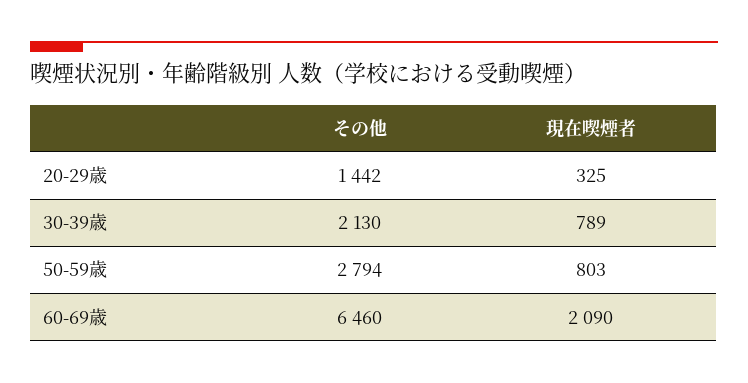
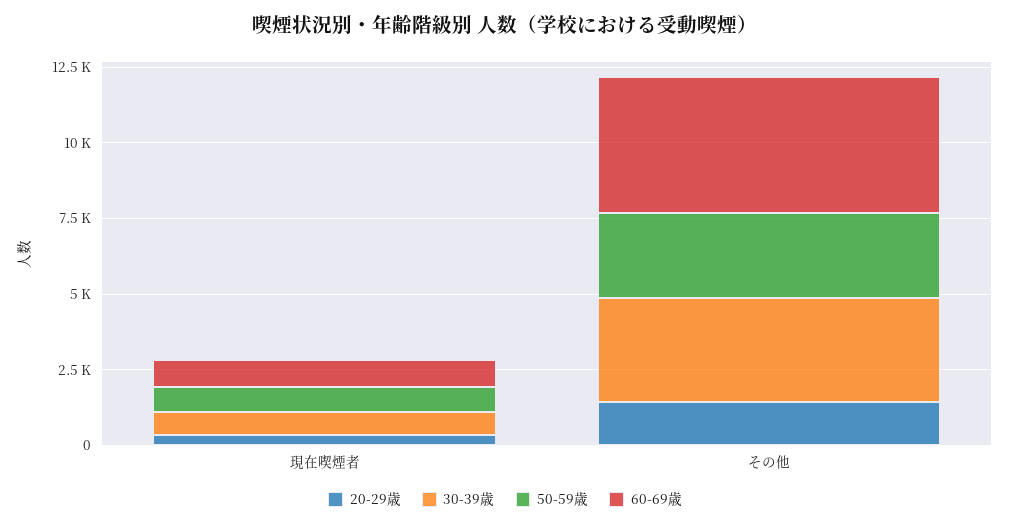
  {
    "20-29歳": {
      "その他": 1442,
      "現在喫煙者": 325
    },
    "30-39歳": {
-     "その他": 2130,
+     "その他": 3500,
      "現在喫煙者": 789
    },
    "50-59歳": {
      "その他": 2794,
      "現在喫煙者": 803
    },
    "60-69歳": {
-     "その他": 6460,
+     "その他": 4500,
-     "現在喫煙者": 2090
+     "現在喫煙者": 1000
    }
  }

